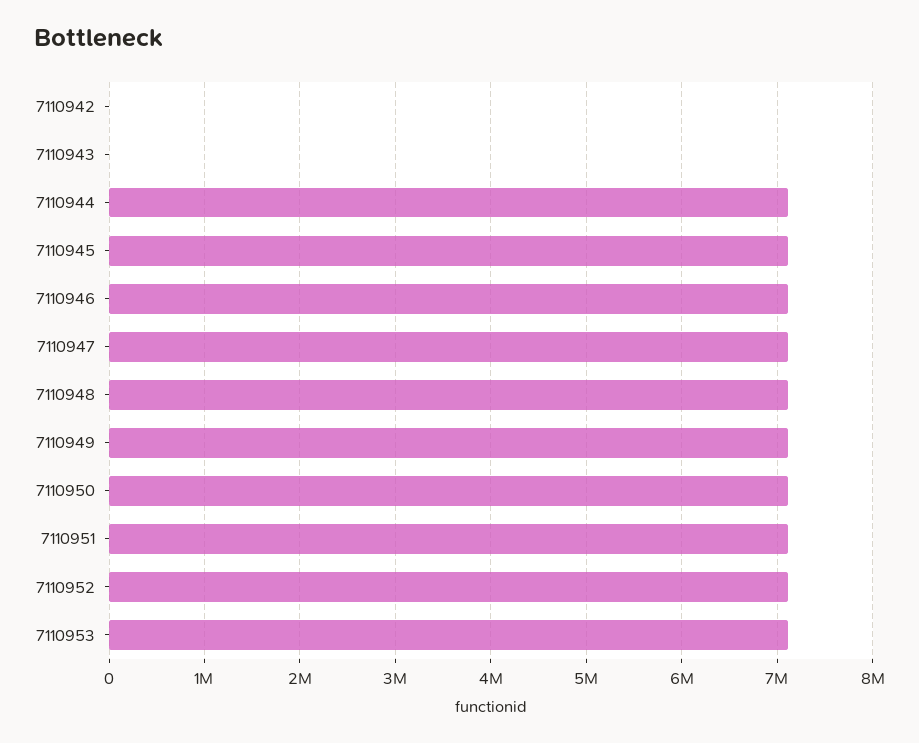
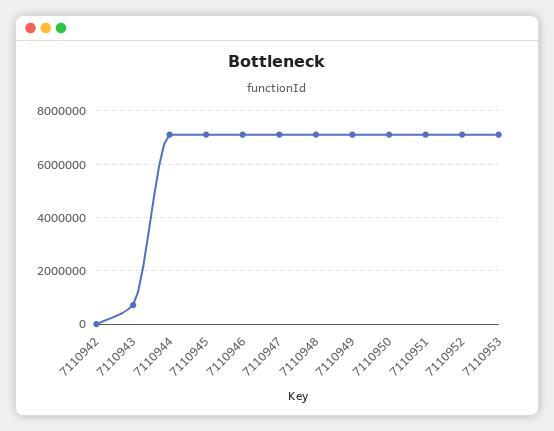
  {
    "7110942": 0,
-   "7110943": 0,
+   "7110943": 750000,
    "7110944": 7100000,
    "7110945": 7100000,
    "7110946": 7100000,
    "7110947": 7100000,
    "7110948": 7100000,
    "7110949": 7100000,
    "7110950": 7100000,
    "7110951": 7100000,
    "7110952": 7100000,
    "7110953": 7100000
  }

